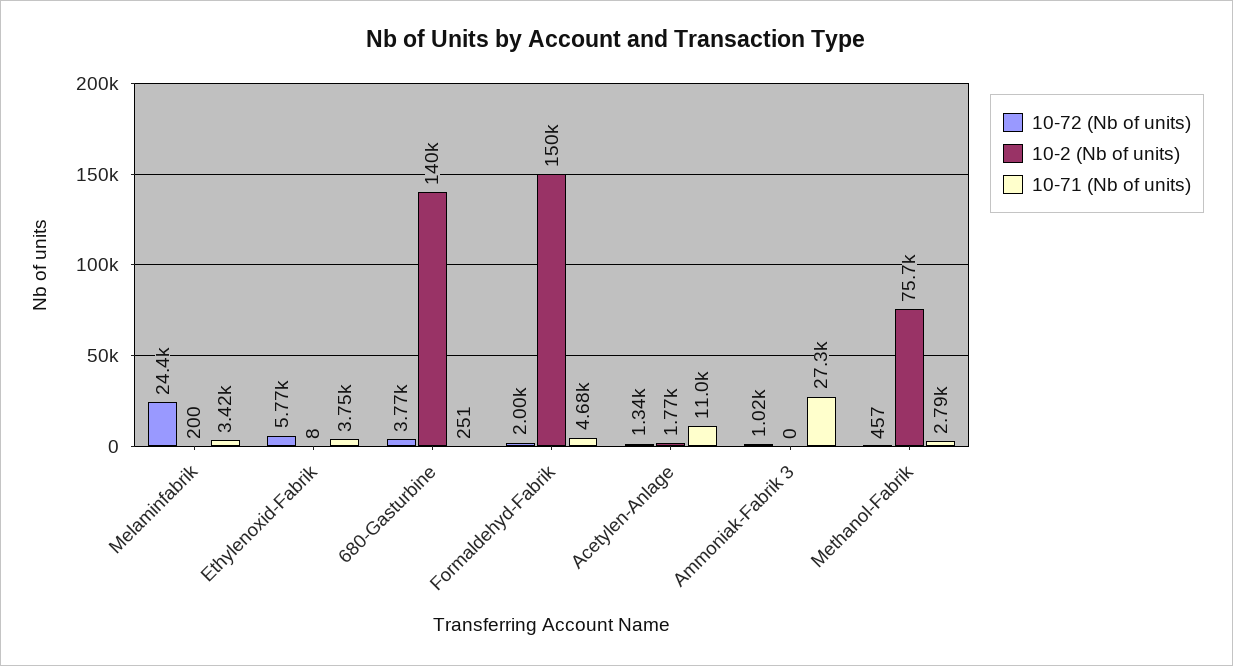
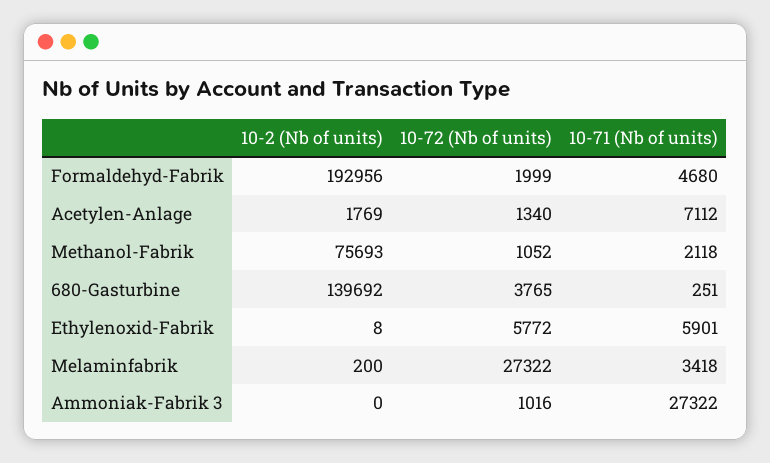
  {
    "10-72 (Nb of units)": {
-     "Melaminfabrik": 24400,
+     "Melaminfabrik": 27322,
      "Ethylenoxid-Fabrik": 5772,
      "680-Gasturbine": 3765,
      "Formaldehyd-Fabrik": 1999,
      "Acetylen-Anlage": 1340,
      "Ammoniak-Fabrik 3": 1016,
-     "Methanol-Fabrik": 457
+     "Methanol-Fabrik": 1052
    },
    "10-2 (Nb of units)": {
      "Melaminfabrik": 200,
      "Ethylenoxid-Fabrik": 8,
      "680-Gasturbine": 139692,
-     "Formaldehyd-Fabrik": 150000,
+     "Formaldehyd-Fabrik": 192956,
      "Acetylen-Anlage": 1769,
      "Ammoniak-Fabrik 3": 0,
      "Methanol-Fabrik": 75693
    },
    "10-71 (Nb of units)": {
      "Melaminfabrik": 3418,
-     "Ethylenoxid-Fabrik": 3750,
+     "Ethylenoxid-Fabrik": 5901,
      "680-Gasturbine": 251,
      "Formaldehyd-Fabrik": 4680,
-     "Acetylen-Anlage": 11000,
+     "Acetylen-Anlage": 7112,
      "Ammoniak-Fabrik 3": 27322,
-     "Methanol-Fabrik": 2790
+     "Methanol-Fabrik": 2118
    }
  }

